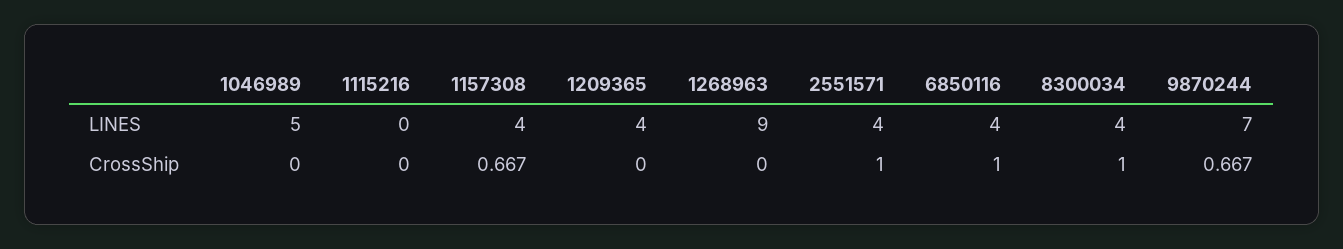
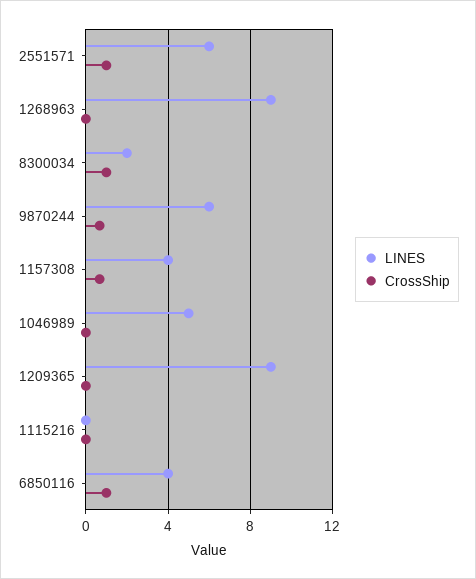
  {
    "LINES": {
      "1046989": 5,
      "1115216": 0,
      "1157308": 4,
-     "1209365": 4,
+     "1209365": 9,
      "1268963": 9,
-     "2551571": 4,
+     "2551571": 6,
      "6850116": 4,
-     "8300034": 4,
+     "8300034": 2,
-     "9870244": 7
+     "9870244": 6
    },
    "CrossShip": {
      "1046989": 0,
      "1115216": 0,
      "1157308": 0.667,
      "1209365": 0,
      "1268963": 0,
      "2551571": 1,
      "6850116": 1,
      "8300034": 1,
      "9870244": 0.667
    }
  }

